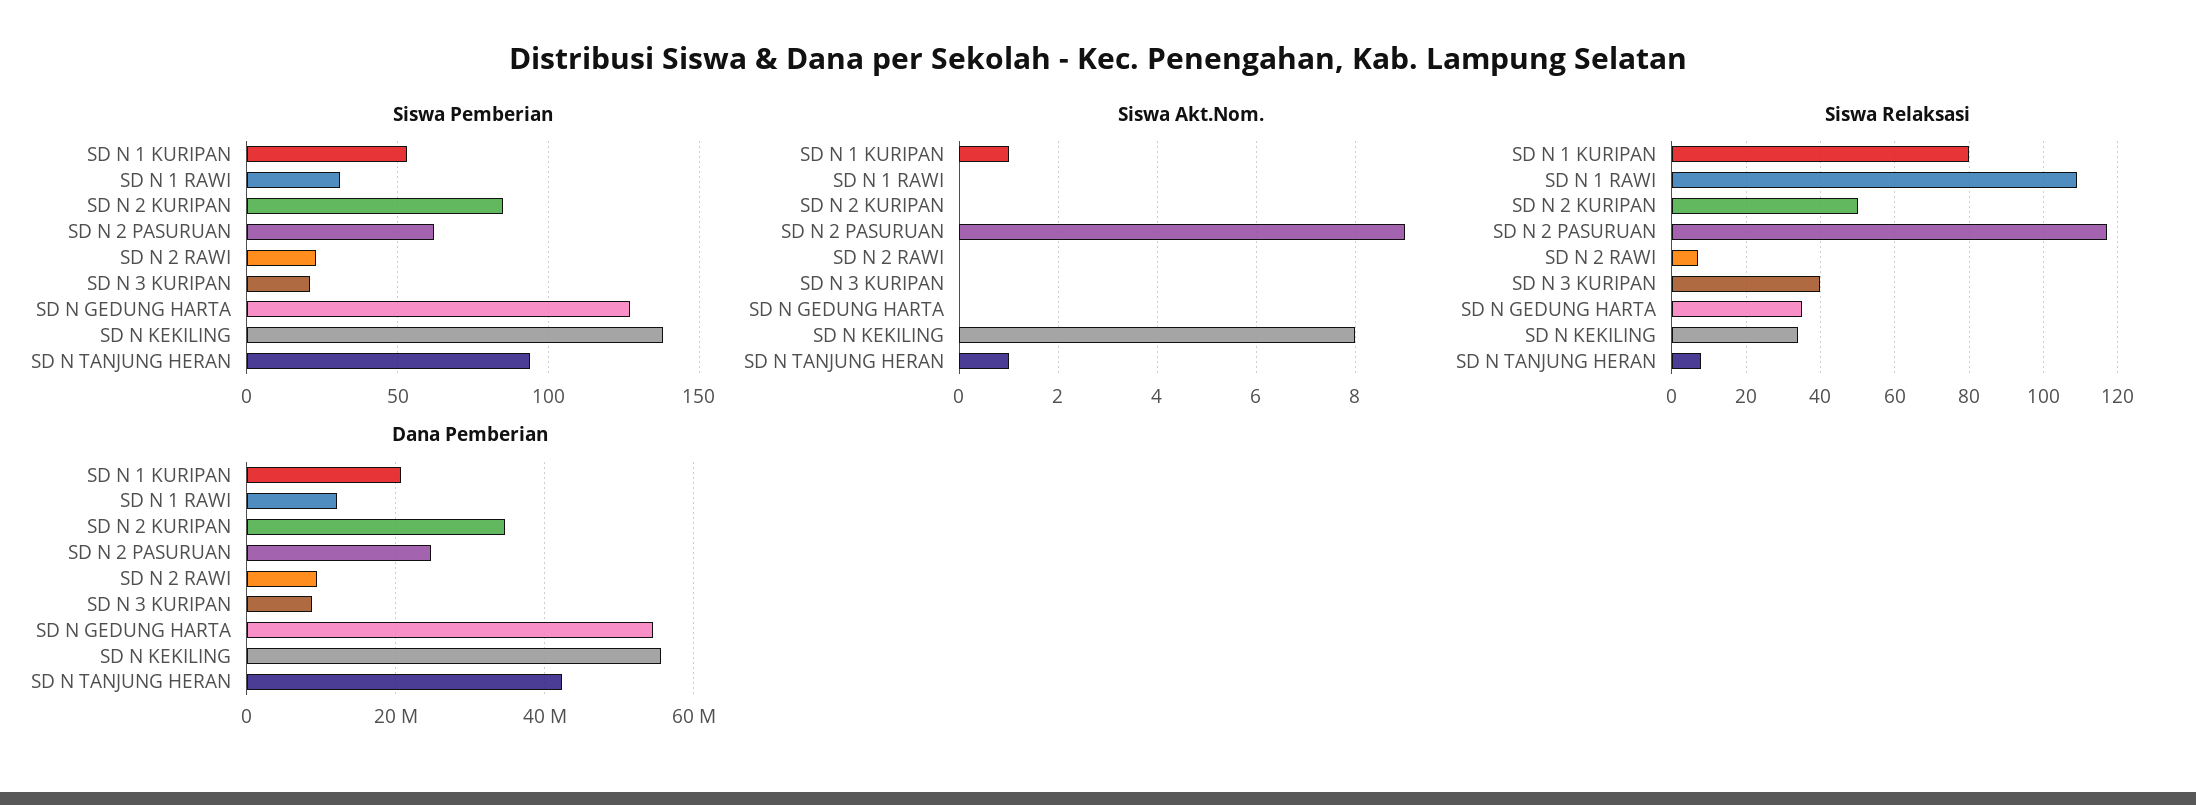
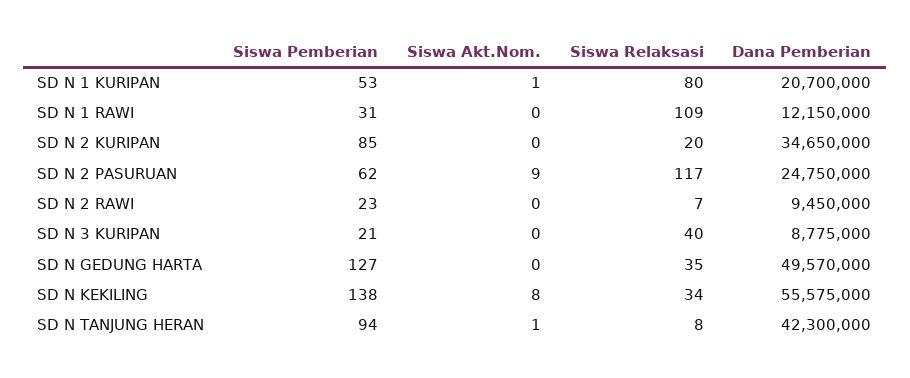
  {
    "Siswa Pemberian": {
      "SD N 1 KURIPAN": 53,
      "SD N 1 RAWI": 31,
      "SD N 2 KURIPAN": 85,
      "SD N 2 PASURUAN": 62,
      "SD N 2 RAWI": 23,
      "SD N 3 KURIPAN": 21,
      "SD N GEDUNG HARTA": 127,
      "SD N KEKILING": 138,
      "SD N TANJUNG HERAN": 94
    },
    "Siswa Akt.Nom.": {
      "SD N 1 KURIPAN": 1,
      "SD N 1 RAWI": 0,
      "SD N 2 KURIPAN": 0,
      "SD N 2 PASURUAN": 9,
      "SD N 2 RAWI": 0,
      "SD N 3 KURIPAN": 0,
      "SD N GEDUNG HARTA": 0,
      "SD N KEKILING": 8,
      "SD N TANJUNG HERAN": 1
    },
    "Siswa Relaksasi": {
      "SD N 1 KURIPAN": 80,
      "SD N 1 RAWI": 109,
-     "SD N 2 KURIPAN": 50,
+     "SD N 2 KURIPAN": 20,
      "SD N 2 PASURUAN": 117,
      "SD N 2 RAWI": 7,
      "SD N 3 KURIPAN": 40,
      "SD N GEDUNG HARTA": 35,
      "SD N KEKILING": 34,
      "SD N TANJUNG HERAN": 8
    },
    "Dana Pemberian": {
      "SD N 1 KURIPAN": 20700000,
      "SD N 1 RAWI": 12150000,
      "SD N 2 KURIPAN": 34650000,
      "SD N 2 PASURUAN": 24750000,
      "SD N 2 RAWI": 9450000,
      "SD N 3 KURIPAN": 8775000,
-     "SD N GEDUNG HARTA": 54000000,
+     "SD N GEDUNG HARTA": 49570000,
      "SD N KEKILING": 55575000,
      "SD N TANJUNG HERAN": 42300000
    }
  }

